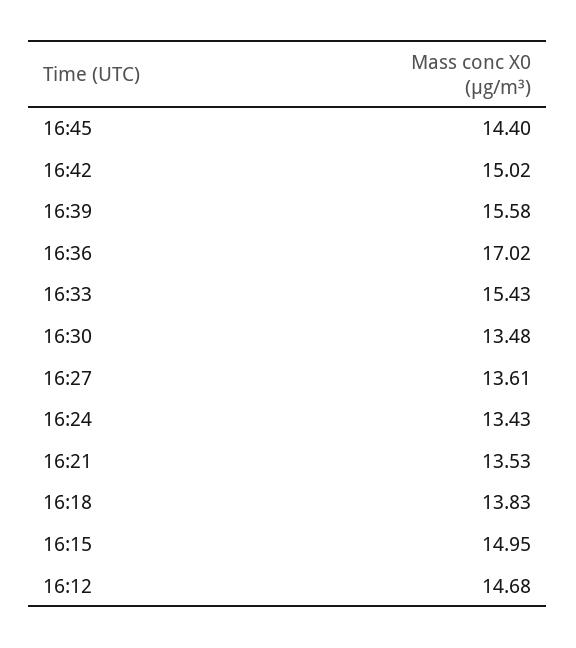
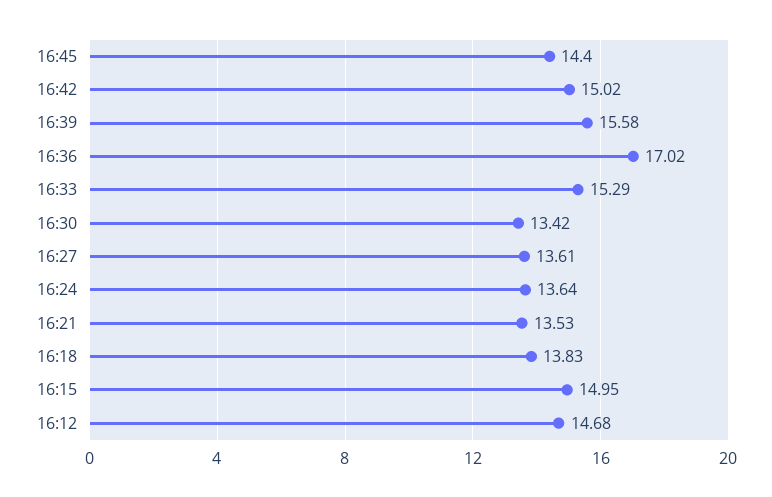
  {
    "16:45": 14.4,
    "16:42": 15.02,
    "16:39": 15.58,
    "16:36": 17.02,
-   "16:33": 15.43,
+   "16:33": 15.29,
-   "16:30": 13.48,
+   "16:30": 13.42,
    "16:27": 13.61,
-   "16:24": 13.43,
+   "16:24": 13.64,
    "16:21": 13.53,
    "16:18": 13.83,
    "16:15": 14.95,
    "16:12": 14.68
  }

